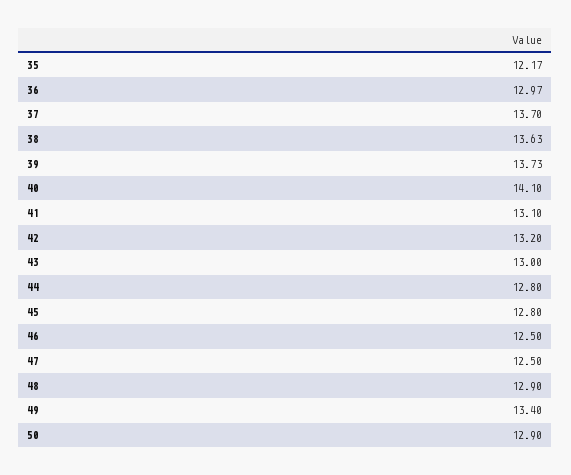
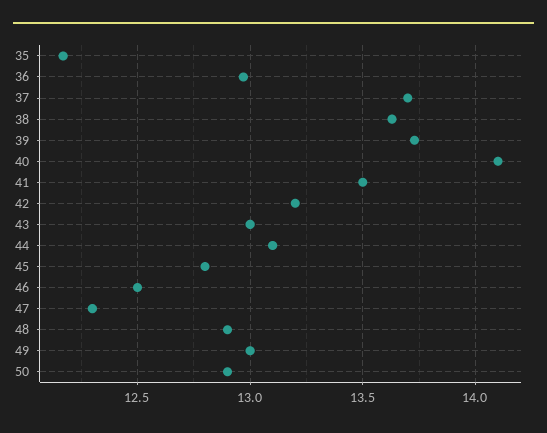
  {
    "35": 12.17,
    "36": 12.97,
    "37": 13.7,
    "38": 13.63,
    "39": 13.73,
    "40": 14.1,
-   "41": 13.1,
+   "41": 13.5,
    "42": 13.2,
    "43": 13,
-   "44": 12.8,
+   "44": 13.1,
    "45": 12.8,
    "46": 12.5,
-   "47": 12.5,
+   "47": 12.3,
    "48": 12.9,
-   "49": 13.4,
+   "49": 13,
    "50": 12.9
  }

